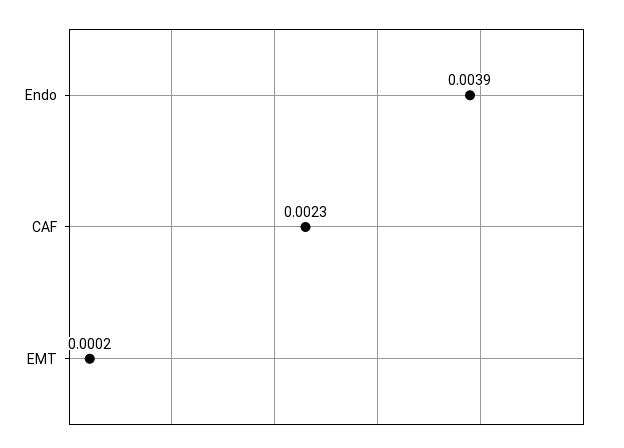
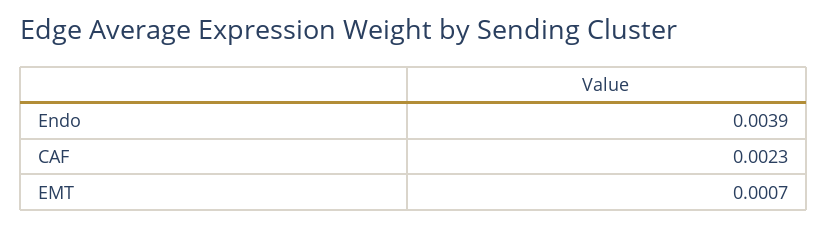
  {
    "Endo": 0.0039,
    "CAF": 0.0023,
-   "EMT": 0.0002
+   "EMT": 0.0007
  }

